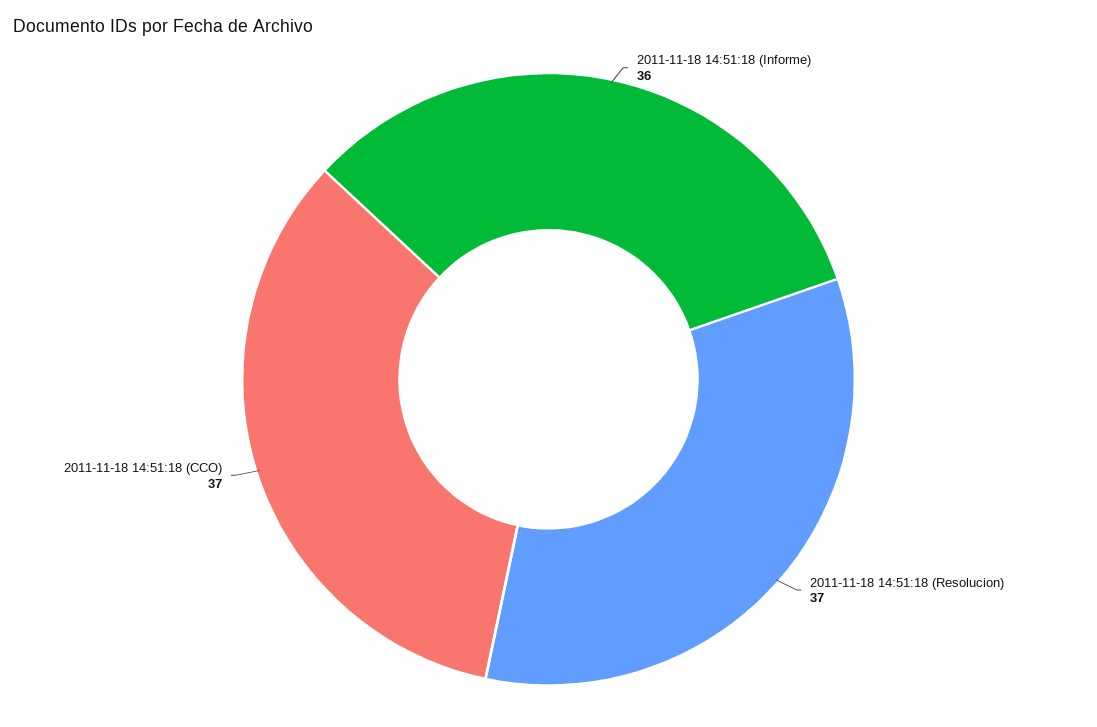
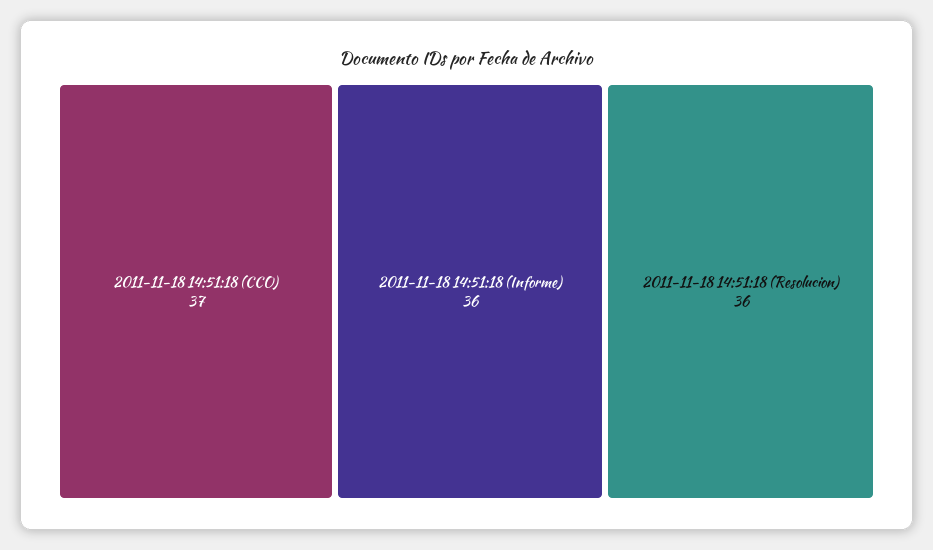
  {
    "2011-11-18 14:51:18 (Informe)": 36,
-   "2011-11-18 14:51:18 (Resolucion)": 37,
+   "2011-11-18 14:51:18 (Resolucion)": 36,
    "2011-11-18 14:51:18 (CCO)": 37
  }

